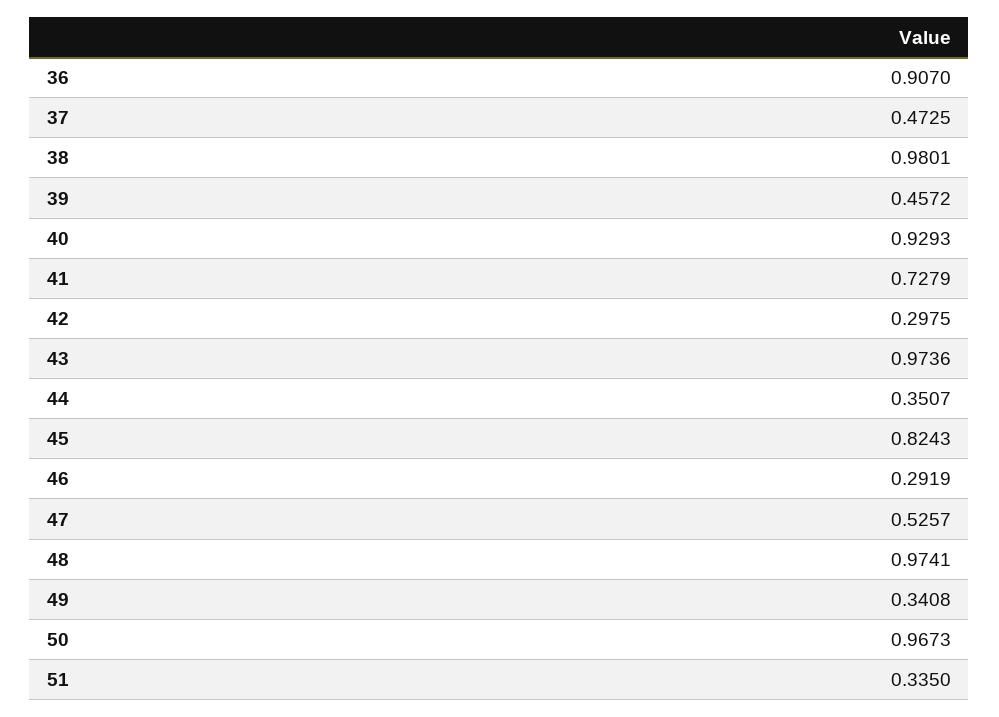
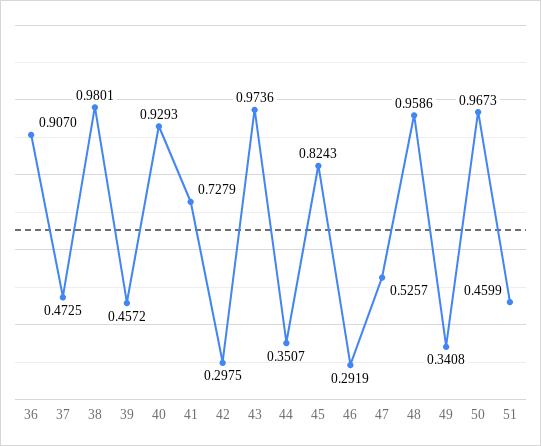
  {
    "36": 0.907,
    "37": 0.4725,
    "38": 0.9801,
    "39": 0.4572,
    "40": 0.9293,
    "41": 0.7279,
    "42": 0.2975,
    "43": 0.9736,
    "44": 0.3507,
    "45": 0.8243,
    "46": 0.2919,
    "47": 0.5257,
-   "48": 0.9741,
+   "48": 0.9586,
    "49": 0.3408,
    "50": 0.9673,
-   "51": 0.335
+   "51": 0.4599
  }

